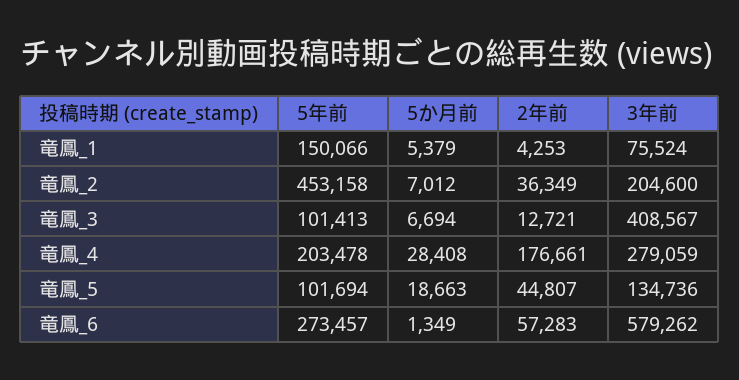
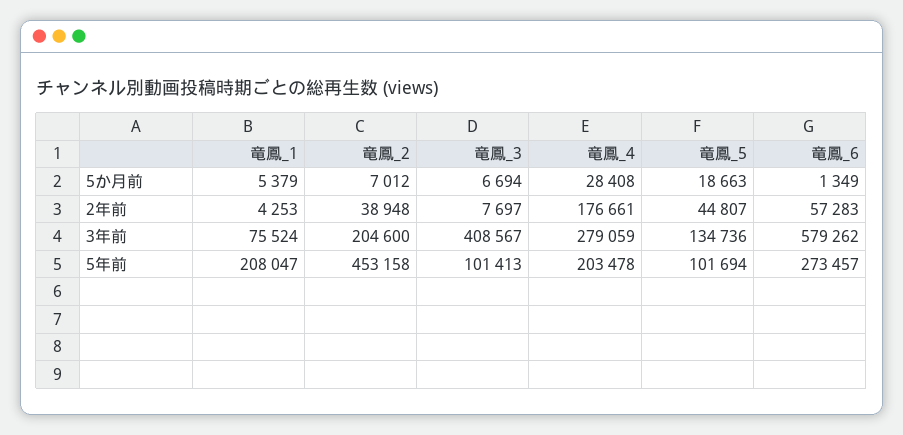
  {
    "5年前": {
-     "竜鳳_1": 150066,
+     "竜鳳_1": 208047,
      "竜鳳_2": 453158,
      "竜鳳_3": 101413,
      "竜鳳_4": 203478,
      "竜鳳_5": 101694,
      "竜鳳_6": 273457
    },
    "5か月前": {
      "竜鳳_1": 5379,
      "竜鳳_2": 7012,
      "竜鳳_3": 6694,
      "竜鳳_4": 28408,
      "竜鳳_5": 18663,
      "竜鳳_6": 1349
    },
    "2年前": {
      "竜鳳_1": 4253,
-     "竜鳳_2": 36349,
+     "竜鳳_2": 38948,
-     "竜鳳_3": 12721,
+     "竜鳳_3": 7697,
      "竜鳳_4": 176661,
      "竜鳳_5": 44807,
      "竜鳳_6": 57283
    },
    "3年前": {
      "竜鳳_1": 75524,
      "竜鳳_2": 204600,
      "竜鳳_3": 408567,
      "竜鳳_4": 279059,
      "竜鳳_5": 134736,
      "竜鳳_6": 579262
    }
  }

